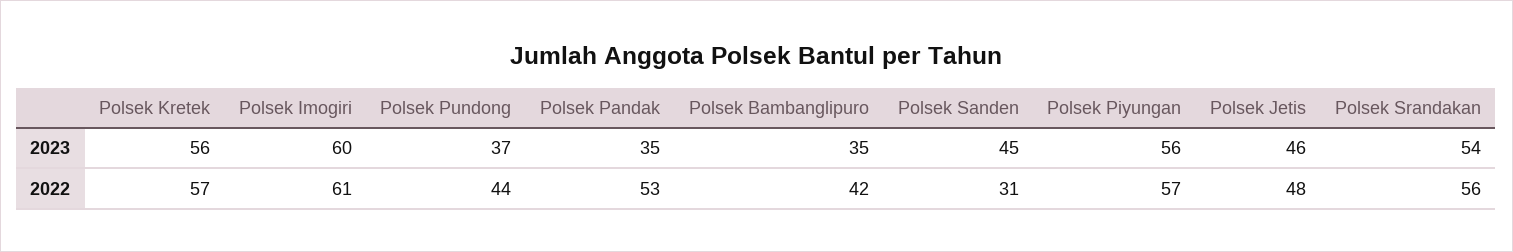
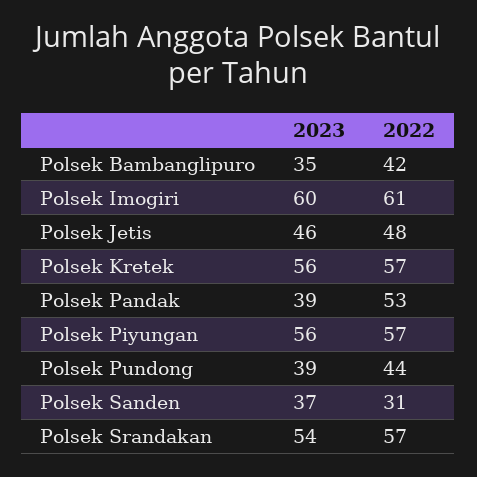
  {
    "Polsek Kretek": {
      "2023": 56,
      "2022": 57
    },
    "Polsek Imogiri": {
      "2023": 60,
      "2022": 61
    },
    "Polsek Pundong": {
-     "2023": 37,
+     "2023": 39,
      "2022": 44
    },
    "Polsek Pandak": {
-     "2023": 35,
+     "2023": 39,
      "2022": 53
    },
    "Polsek Bambanglipuro": {
      "2023": 35,
      "2022": 42
    },
    "Polsek Sanden": {
-     "2023": 45,
+     "2023": 37,
      "2022": 31
    },
    "Polsek Piyungan": {
      "2023": 56,
      "2022": 57
    },
    "Polsek Jetis": {
      "2023": 46,
      "2022": 48
    },
    "Polsek Srandakan": {
      "2023": 54,
-     "2022": 56
+     "2022": 57
    }
  }

